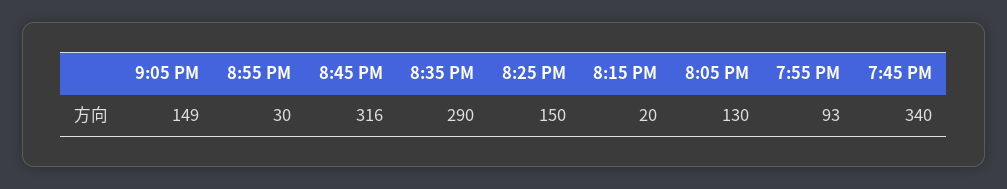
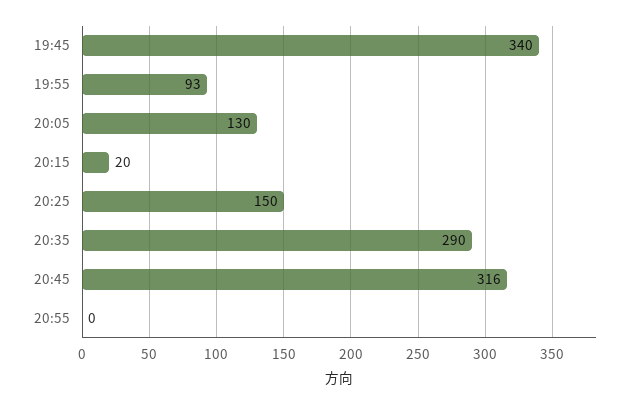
  {
-   "9:05 PM": 149,
-   "8:55 PM": 30,
+   "8:55 PM": 0,
    "8:45 PM": 316,
    "8:35 PM": 290,
    "8:25 PM": 150,
    "8:15 PM": 20,
    "8:05 PM": 130,
    "7:55 PM": 93,
    "7:45 PM": 340
  }

